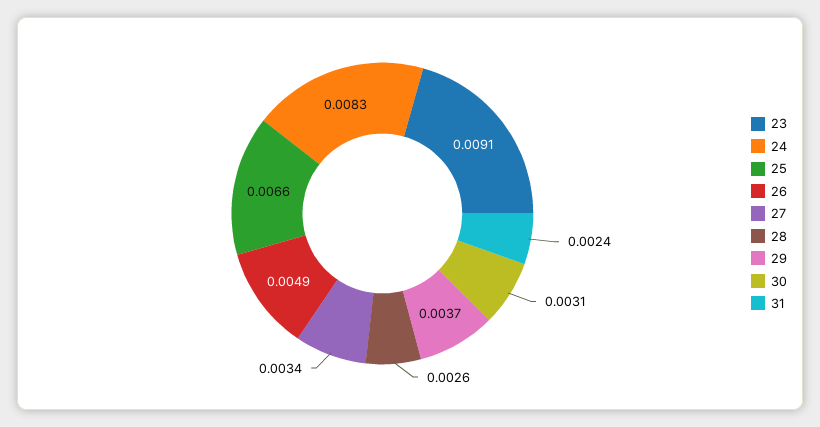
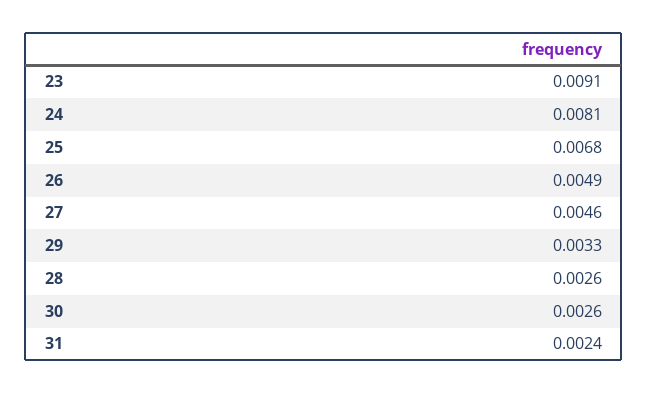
  {
    "23": 0.0091,
-   "24": 0.0083,
+   "24": 0.0081,
-   "25": 0.0066,
+   "25": 0.0068,
    "26": 0.0049,
-   "27": 0.0034,
+   "27": 0.0046,
    "28": 0.0026,
-   "29": 0.0037,
+   "29": 0.0033,
-   "30": 0.0031,
+   "30": 0.0026,
    "31": 0.0024
  }

